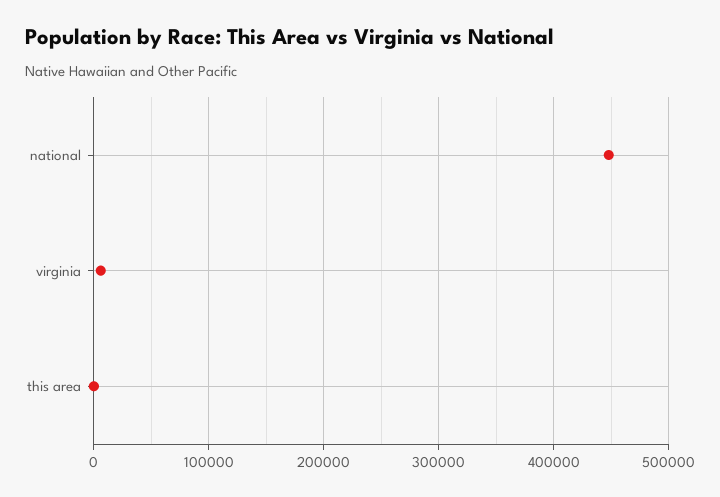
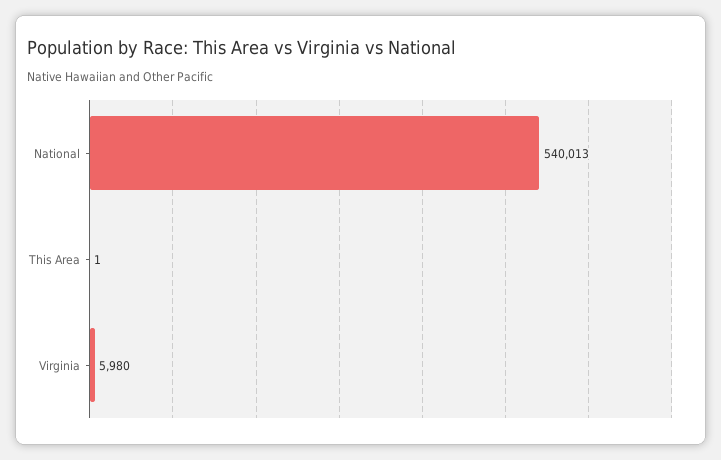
  {
-   "national": 450000,
+   "national": 540013,
    "virginia": 5980,
    "this area": 1
  }

